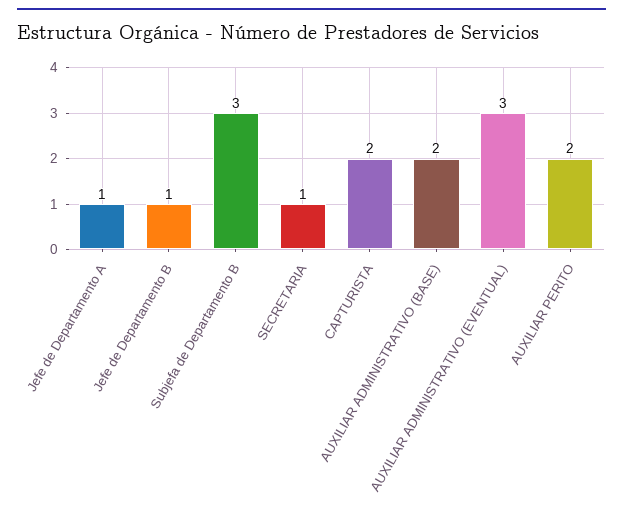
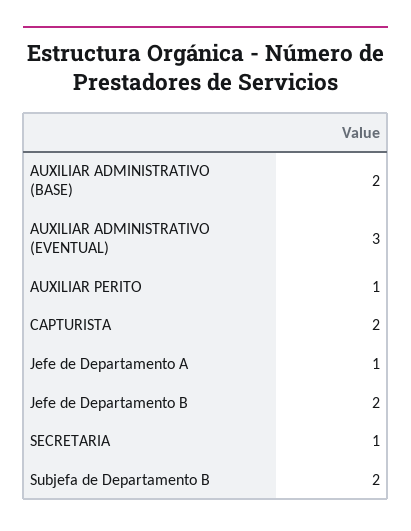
  {
    "Jefe de Departamento A": 1,
-   "Jefe de Departamento B": 1,
+   "Jefe de Departamento B": 2,
-   "Subjefa de Departamento B": 3,
+   "Subjefa de Departamento B": 2,
    "SECRETARIA": 1,
    "CAPTURISTA": 2,
    "AUXILIAR ADMINISTRATIVO (BASE)": 2,
    "AUXILIAR ADMINISTRATIVO (EVENTUAL)": 3,
-   "AUXILIAR PERITO": 2
+   "AUXILIAR PERITO": 1
  }

